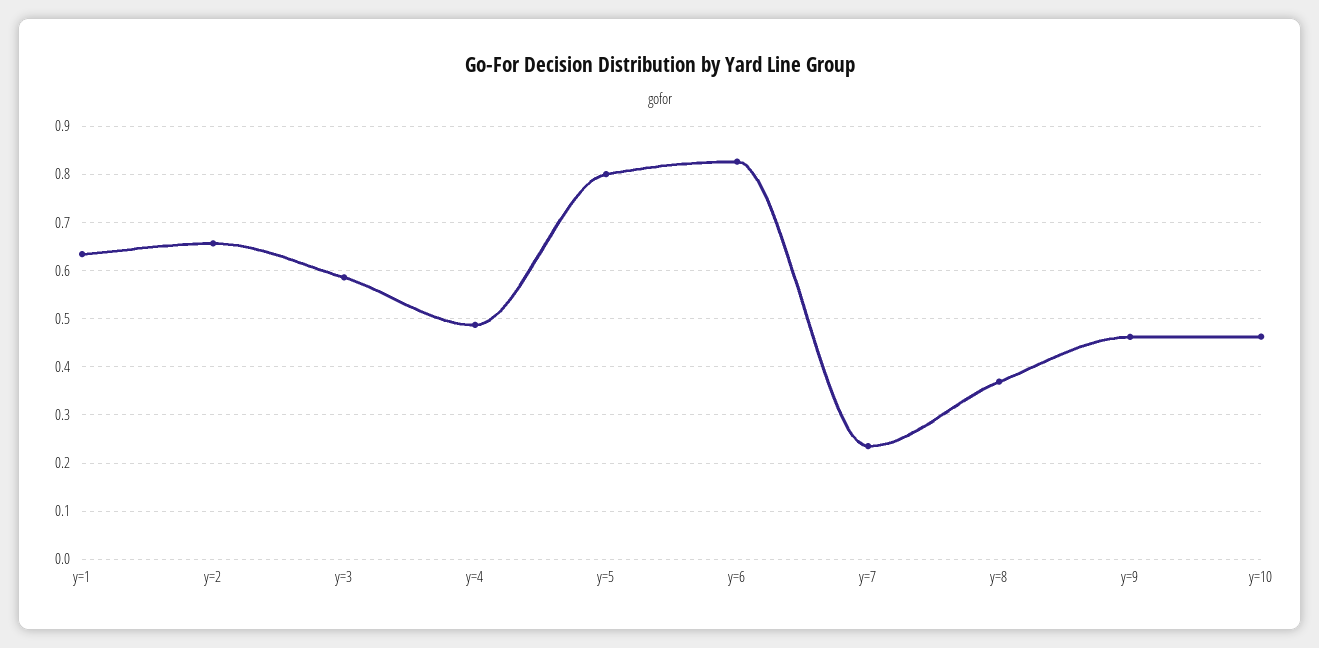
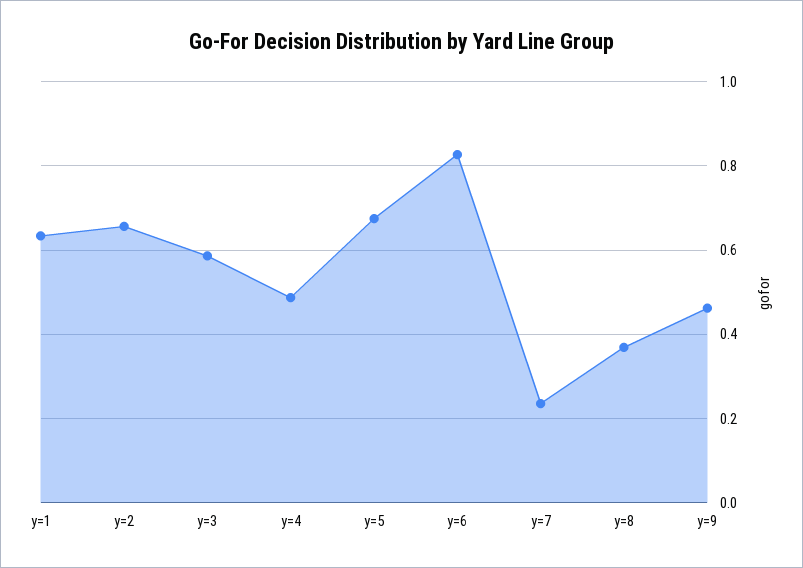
  {
    "y=1": 0.64,
    "y=2": 0.66,
    "y=3": 0.58,
    "y=4": 0.48,
-   "y=5": 0.8,
+   "y=5": 0.68,
    "y=6": 0.82,
    "y=7": 0.24,
    "y=8": 0.36,
-   "y=9": 0.46,
+   "y=9": 0.46
-   "y=10": 0.46
  }

